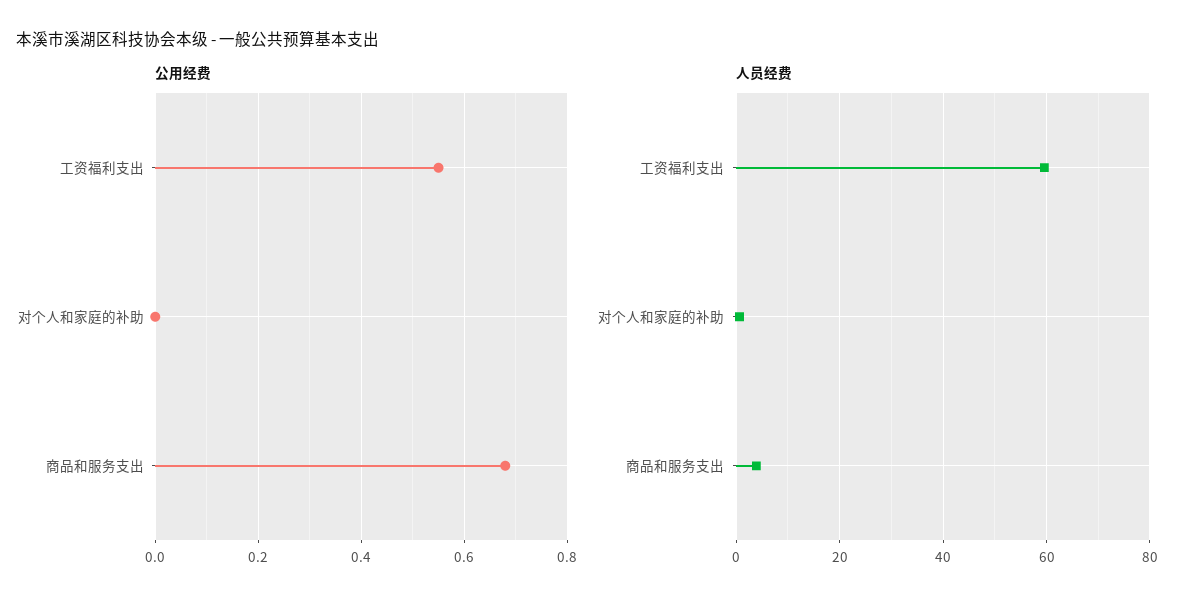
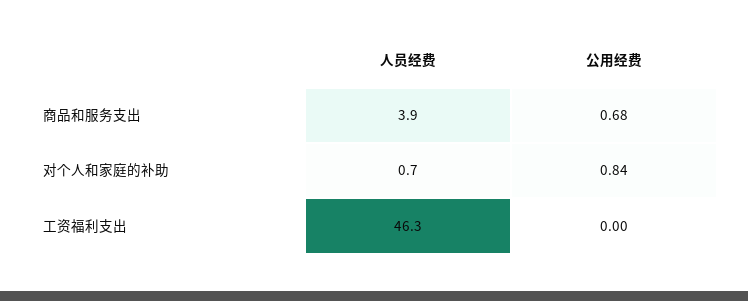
  {
    "公用经费": {
-     "工资福利支出": 0.55,
+     "工资福利支出": 0,
-     "对个人和家庭的补助": 0,
+     "对个人和家庭的补助": 0.84,
      "商品和服务支出": 0.68
    },
    "人员经费": {
-     "工资福利支出": 60,
+     "工资福利支出": 46.3,
      "对个人和家庭的补助": 0.7,
      "商品和服务支出": 3.9
    }
  }

